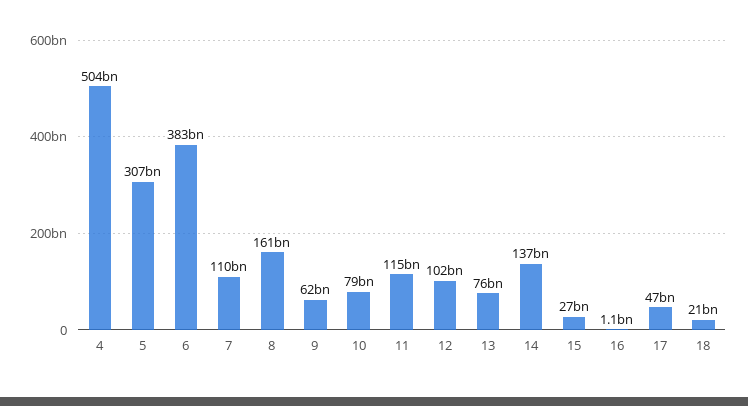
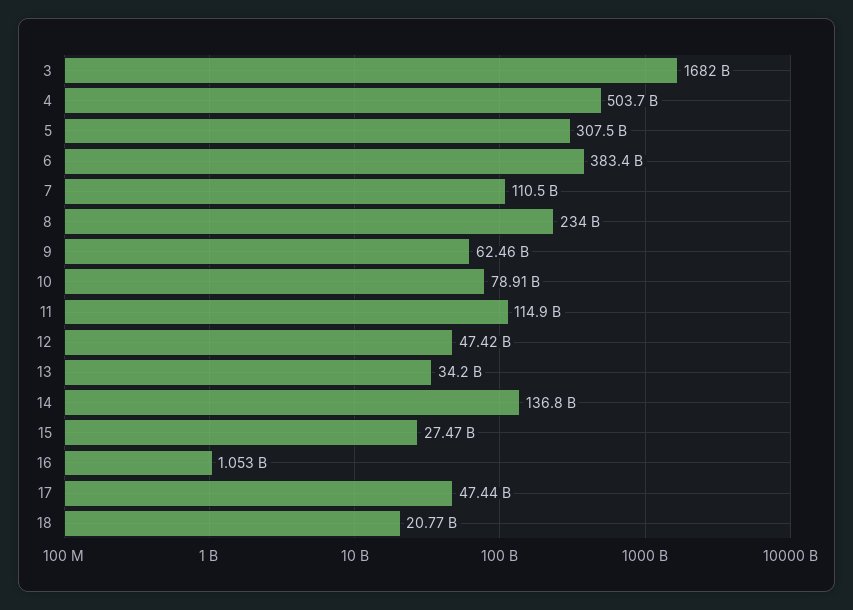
  {
    "4": 503700000000,
    "5": 307500000000,
    "6": 383400000000,
    "7": 110500000000,
-   "8": 161000000000,
+   "8": 234000000000,
    "9": 62460000000,
    "10": 78910000000,
    "11": 114900000000,
-   "12": 102000000000,
+   "12": 47420000000,
-   "13": 76000000000,
+   "13": 34200000000,
    "14": 136800000000,
    "15": 27470000000,
    "16": 1053000000,
    "17": 47440000000,
-   "18": 20770000000
+   "18": 20770000000,
+   "3": 1682000000000
  }

